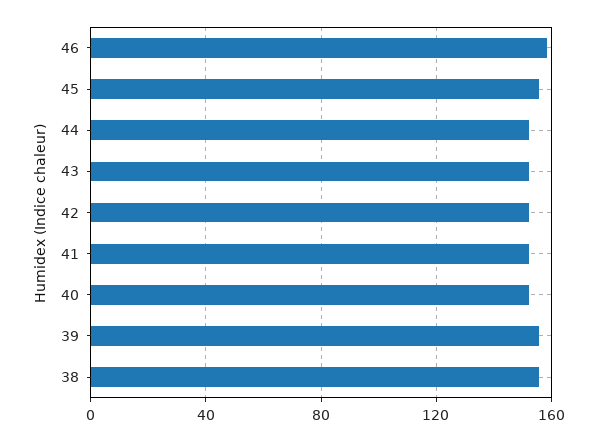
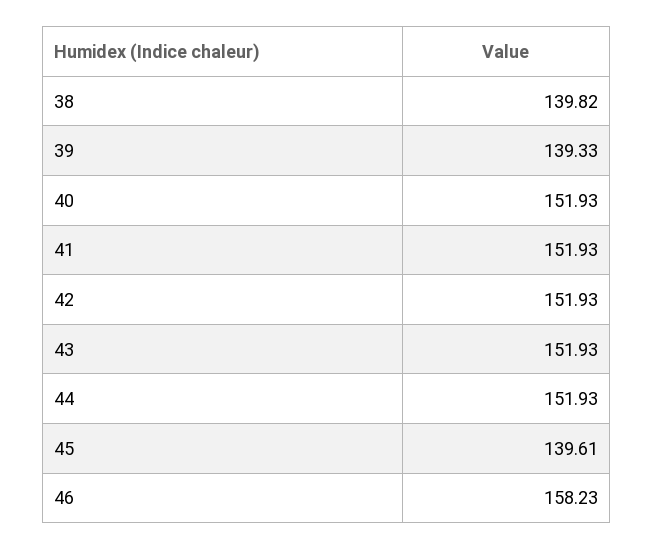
  {
    "46": 158.23,
-   "45": 155,
+   "45": 139.61,
    "44": 151.93,
    "43": 151.93,
    "42": 151.93,
    "41": 151.93,
    "40": 151.93,
-   "39": 155,
+   "39": 139.33,
-   "38": 155
+   "38": 139.82
  }

